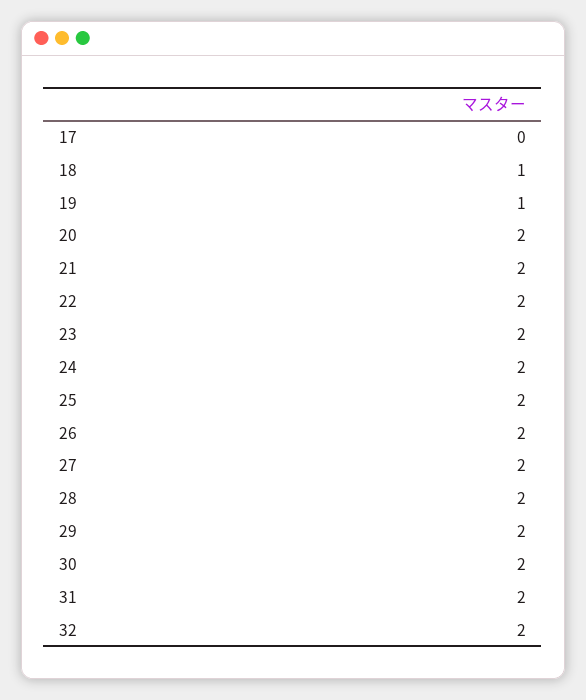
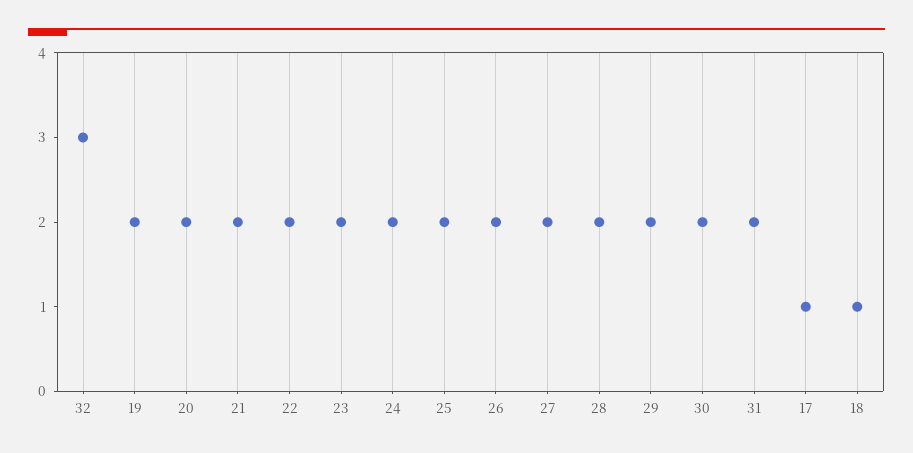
  {
-   "17": 0,
+   "17": 1,
    "18": 1,
-   "19": 1,
+   "19": 2,
    "20": 2,
    "21": 2,
    "22": 2,
    "23": 2,
    "24": 2,
    "25": 2,
    "26": 2,
    "27": 2,
    "28": 2,
    "29": 2,
    "30": 2,
    "31": 2,
-   "32": 2
+   "32": 3
  }

